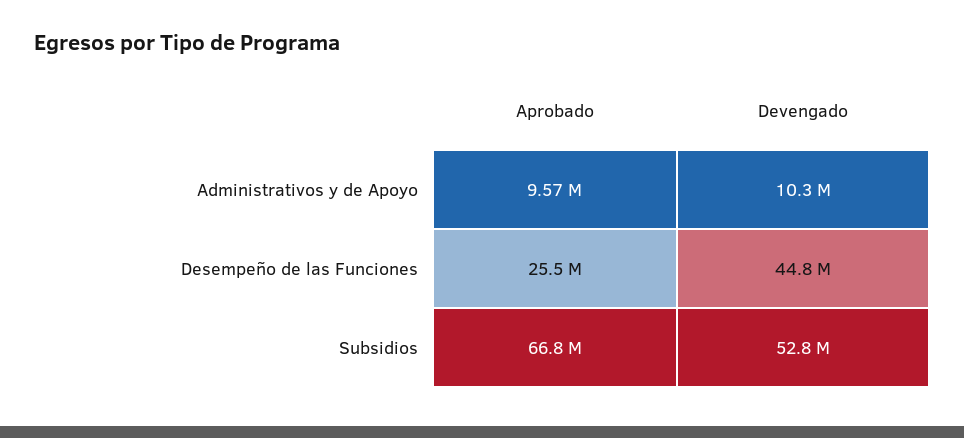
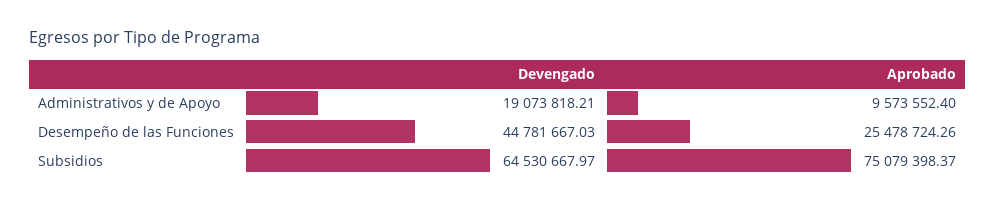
  {
    "Aprobado": {
      "Administrativos y de Apoyo": 9573552.4,
      "Desempeño de las Funciones": 25478724.26,
-     "Subsidios": 66800000
+     "Subsidios": 75079398.37
    },
    "Devengado": {
-     "Administrativos y de Apoyo": 10300000,
+     "Administrativos y de Apoyo": 19073818.21,
      "Desempeño de las Funciones": 44781667.03,
-     "Subsidios": 52800000
+     "Subsidios": 64530667.97
    }
  }

